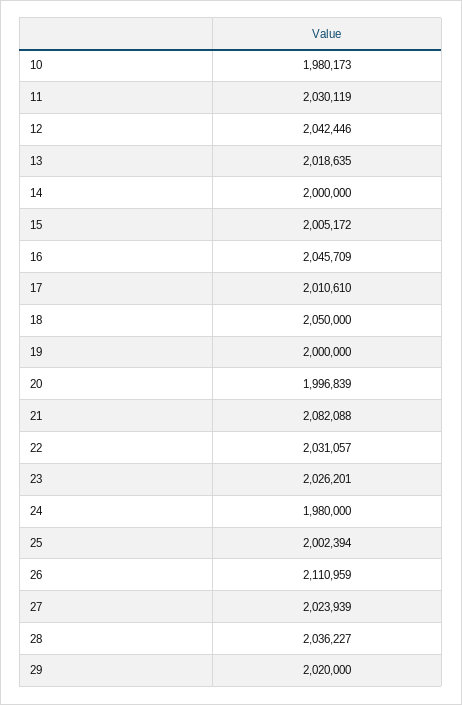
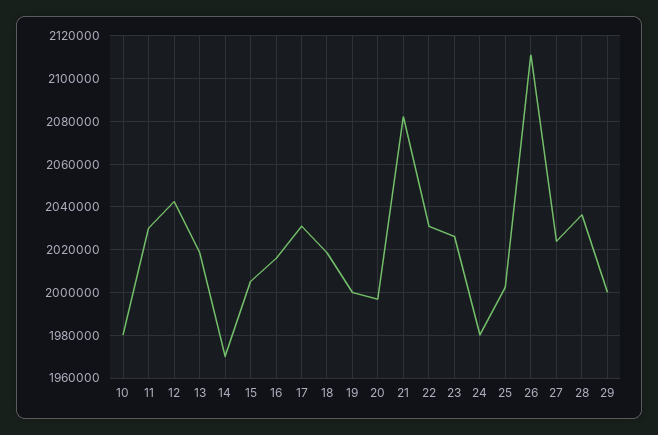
  {
    "10": 1980173,
    "11": 2030119,
    "12": 2042446,
    "13": 2018635,
-   "14": 2000000,
+   "14": 1970000,
    "15": 2005172,
-   "16": 2045709,
+   "16": 2015000,
-   "17": 2010610,
+   "17": 2030000,
-   "18": 2050000,
+   "18": 2020000,
    "19": 2000000,
    "20": 1996839,
    "21": 2082088,
    "22": 2031057,
    "23": 2026201,
    "24": 1980000,
    "25": 2002394,
    "26": 2110959,
    "27": 2023939,
    "28": 2036227,
-   "29": 2020000
+   "29": 2000000
  }

